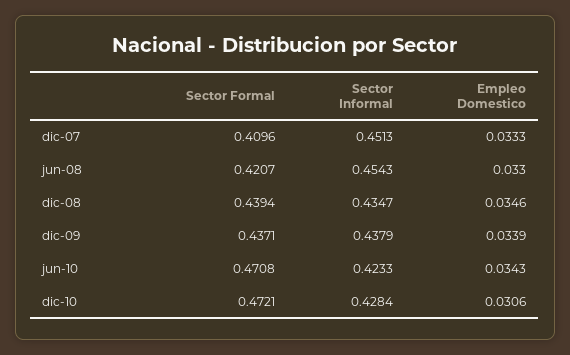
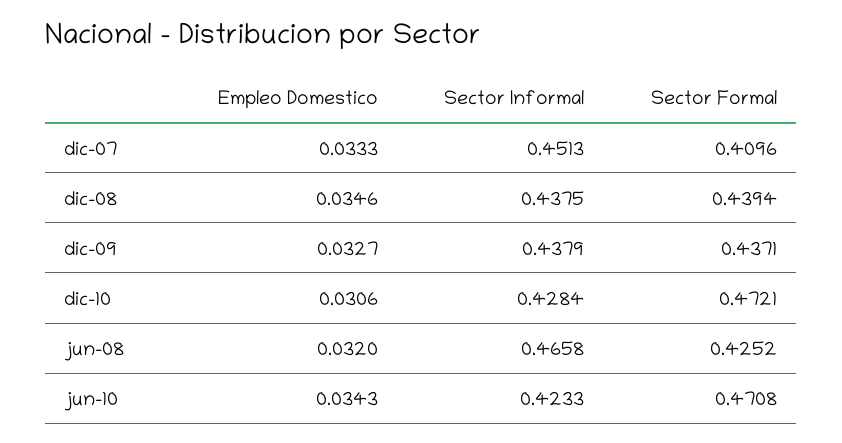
  {
    "Sector Formal": {
      "dic-07": 0.4096,
-     "jun-08": 0.4207,
+     "jun-08": 0.4252,
      "dic-08": 0.4394,
      "dic-09": 0.4371,
      "jun-10": 0.4708,
      "dic-10": 0.4721
    },
    "Sector Informal": {
      "dic-07": 0.4513,
-     "jun-08": 0.4543,
+     "jun-08": 0.4658,
-     "dic-08": 0.4347,
+     "dic-08": 0.4375,
      "dic-09": 0.4379,
      "jun-10": 0.4233,
      "dic-10": 0.4284
    },
    "Empleo Domestico": {
      "dic-07": 0.0333,
-     "jun-08": 0.033,
+     "jun-08": 0.032,
      "dic-08": 0.0346,
-     "dic-09": 0.0339,
+     "dic-09": 0.0327,
      "jun-10": 0.0343,
      "dic-10": 0.0306
    }
  }

